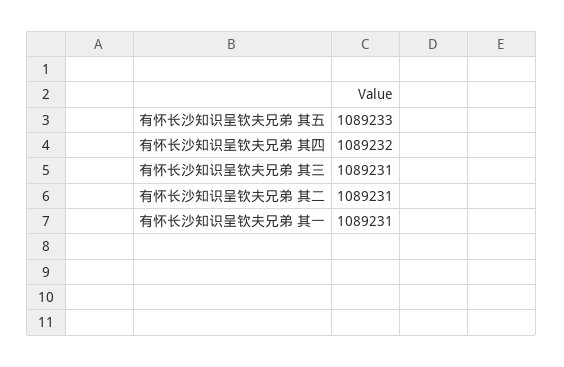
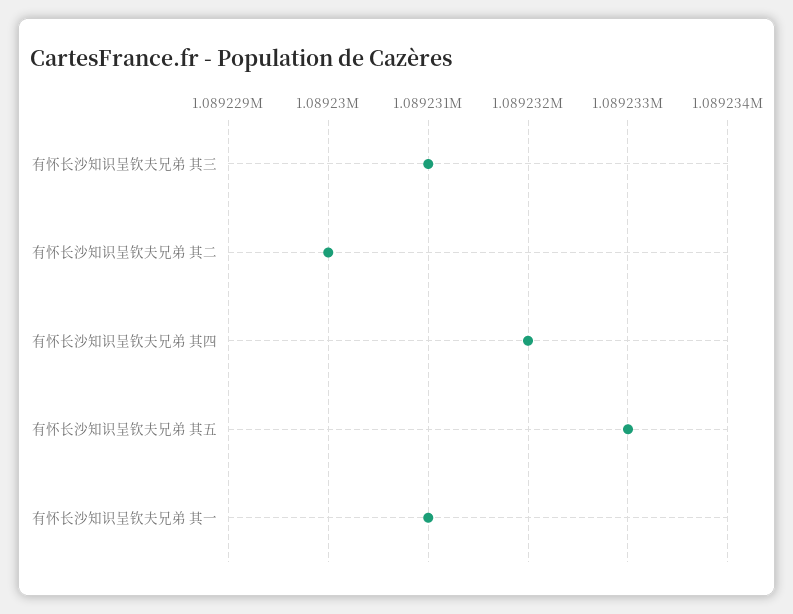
  {
    "有怀长沙知识呈钦夫兄弟 其五": 1089233,
    "有怀长沙知识呈钦夫兄弟 其四": 1089232,
    "有怀长沙知识呈钦夫兄弟 其三": 1089231,
-   "有怀长沙知识呈钦夫兄弟 其二": 1089231,
+   "有怀长沙知识呈钦夫兄弟 其二": 1089230,
    "有怀长沙知识呈钦夫兄弟 其一": 1089231
  }

